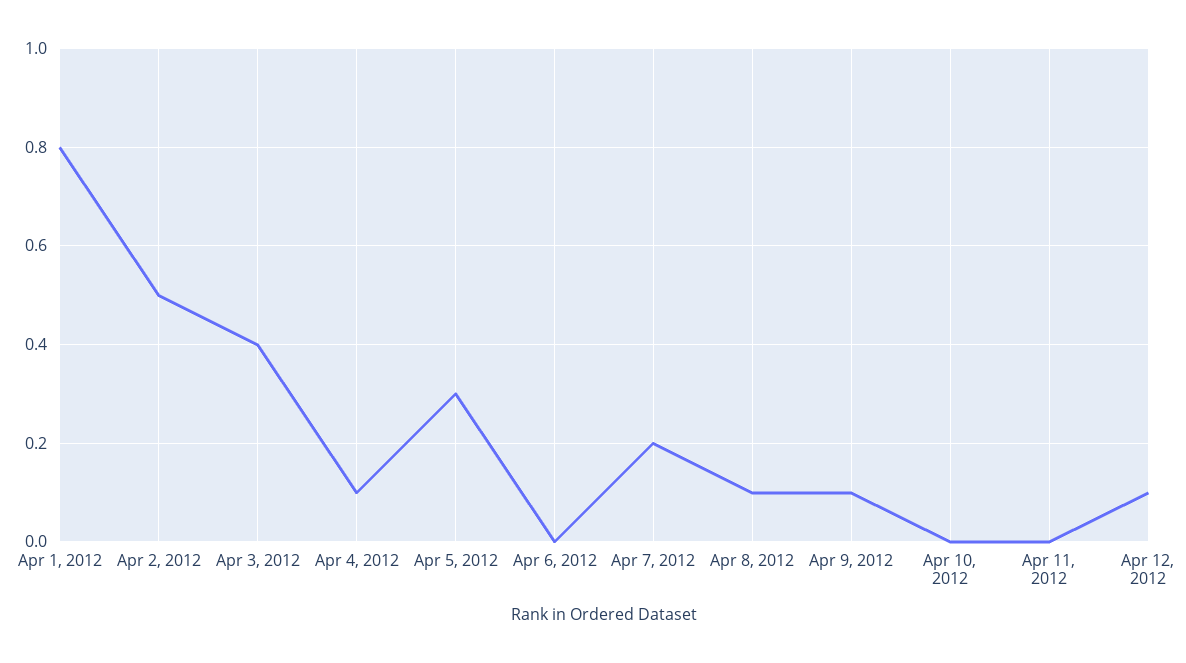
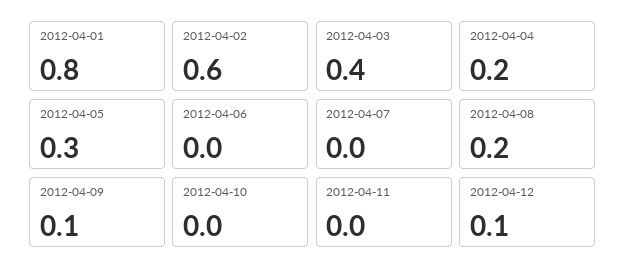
  {
    "Apr 1, 2012": 0.8,
-   "Apr 2, 2012": 0.5,
+   "Apr 2, 2012": 0.6,
    "Apr 3, 2012": 0.4,
-   "Apr 4, 2012": 0.1,
+   "Apr 4, 2012": 0.2,
    "Apr 5, 2012": 0.3,
    "Apr 6, 2012": 0,
-   "Apr 7, 2012": 0.2,
+   "Apr 7, 2012": 0,
-   "Apr 8, 2012": 0.1,
+   "Apr 8, 2012": 0.2,
    "Apr 9, 2012": 0.1,
    "Apr 10, 2012": 0,
    "Apr 11, 2012": 0,
    "Apr 12, 2012": 0.1
  }

